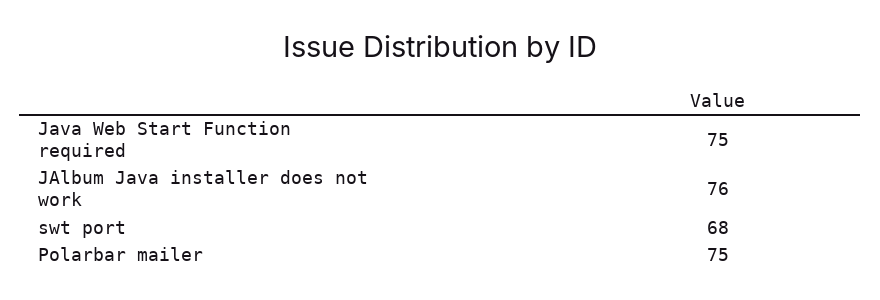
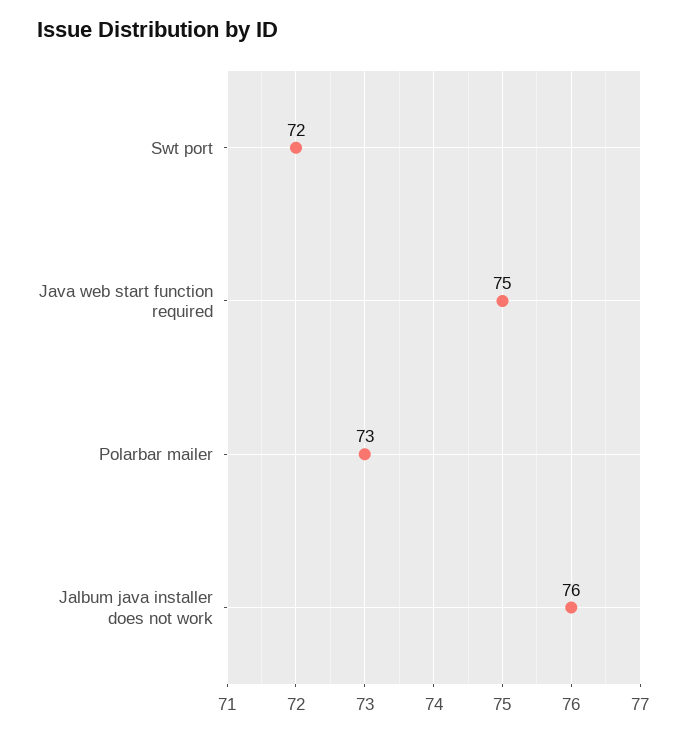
  {
    "Java Web Start Function required": 75,
    "JAlbum Java installer does not work": 76,
-   "swt port": 68,
+   "swt port": 72,
-   "Polarbar mailer": 75
+   "Polarbar mailer": 73
  }

